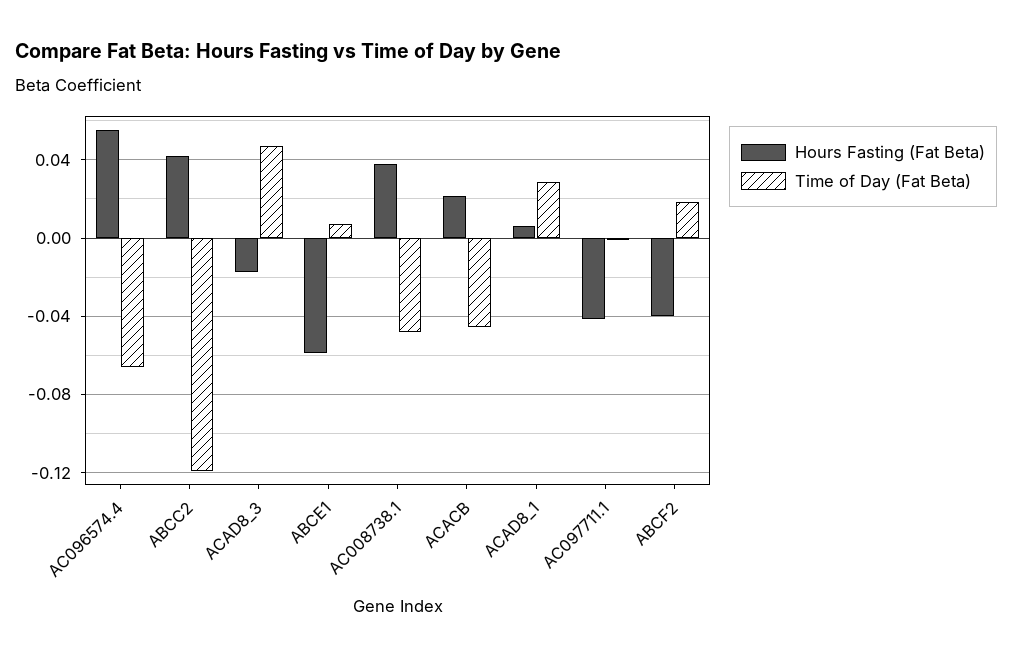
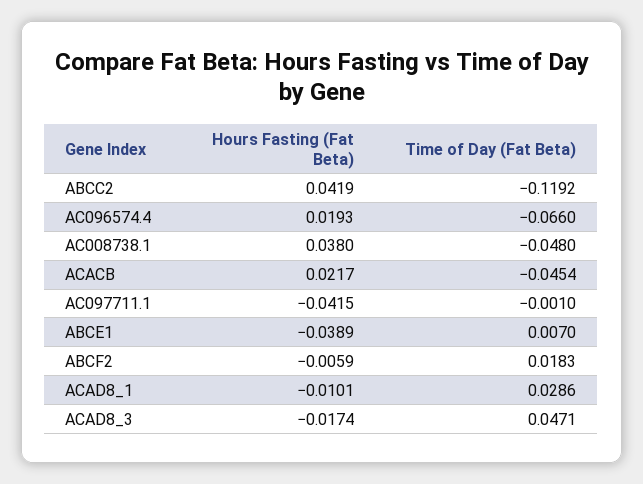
  {
    "Hours Fasting (Fat Beta)": {
-     "AC096574.4": 0.055,
+     "AC096574.4": 0.0193,
      "ABCC2": 0.0419,
      "ACAD8_3": -0.0174,
-     "ABCE1": -0.06,
+     "ABCE1": -0.0389,
      "AC008738.1": 0.038,
      "ACACB": 0.0217,
-     "ACAD8_1": 0.005,
+     "ACAD8_1": -0.0101,
      "AC097711.1": -0.0415,
-     "ABCF2": -0.04
+     "ABCF2": -0.0059
    },
    "Time of Day (Fat Beta)": {
      "AC096574.4": -0.066,
      "ABCC2": -0.1192,
      "ACAD8_3": 0.0471,
      "ABCE1": 0.007,
      "AC008738.1": -0.048,
      "ACACB": -0.0454,
      "ACAD8_1": 0.0286,
      "AC097711.1": -0.001,
      "ABCF2": 0.0183
    }
  }

